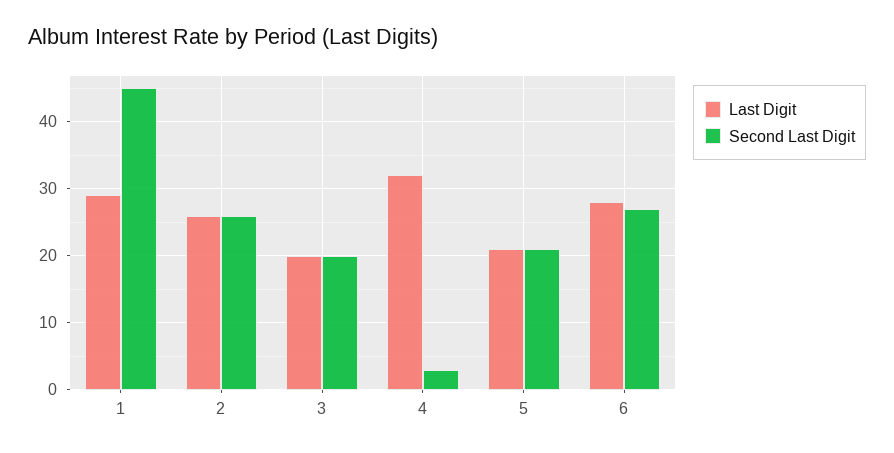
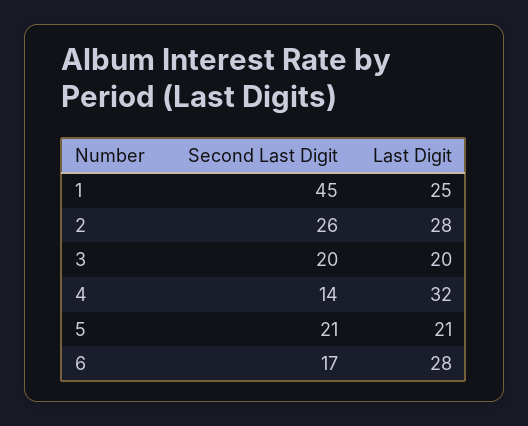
  {
    "Last Digit": {
-     "1": 29,
+     "1": 25,
-     "2": 26,
+     "2": 28,
      "3": 20,
      "4": 32,
      "5": 21,
      "6": 28
    },
    "Second Last Digit": {
      "1": 45,
      "2": 26,
      "3": 20,
-     "4": 3,
+     "4": 14,
      "5": 21,
-     "6": 27
+     "6": 17
    }
  }

